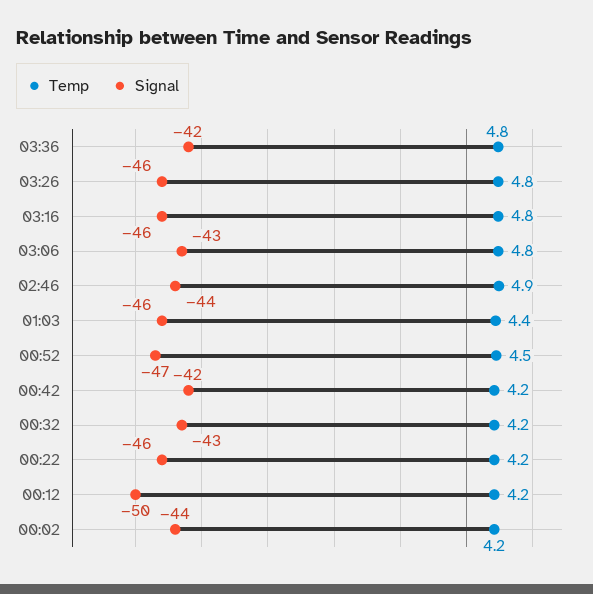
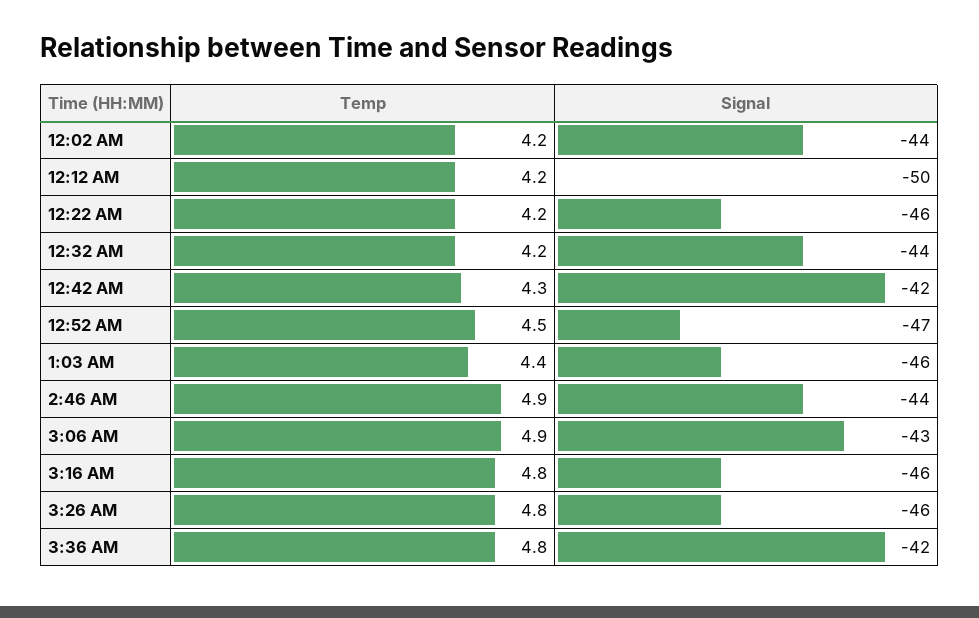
  {
    "Temp": {
      "03:36": 4.8,
      "03:26": 4.8,
      "03:16": 4.8,
-     "03:06": 4.8,
+     "03:06": 4.9,
      "02:46": 4.9,
      "01:03": 4.4,
      "00:52": 4.5,
-     "00:42": 4.2,
+     "00:42": 4.3,
      "00:32": 4.2,
      "00:22": 4.2,
      "00:12": 4.2,
      "00:02": 4.2
    },
    "Signal": {
      "03:36": -42,
      "03:26": -46,
      "03:16": -46,
      "03:06": -43,
      "02:46": -44,
      "01:03": -46,
      "00:52": -47,
      "00:42": -42,
-     "00:32": -43,
+     "00:32": -44,
      "00:22": -46,
      "00:12": -50,
      "00:02": -44
    }
  }

